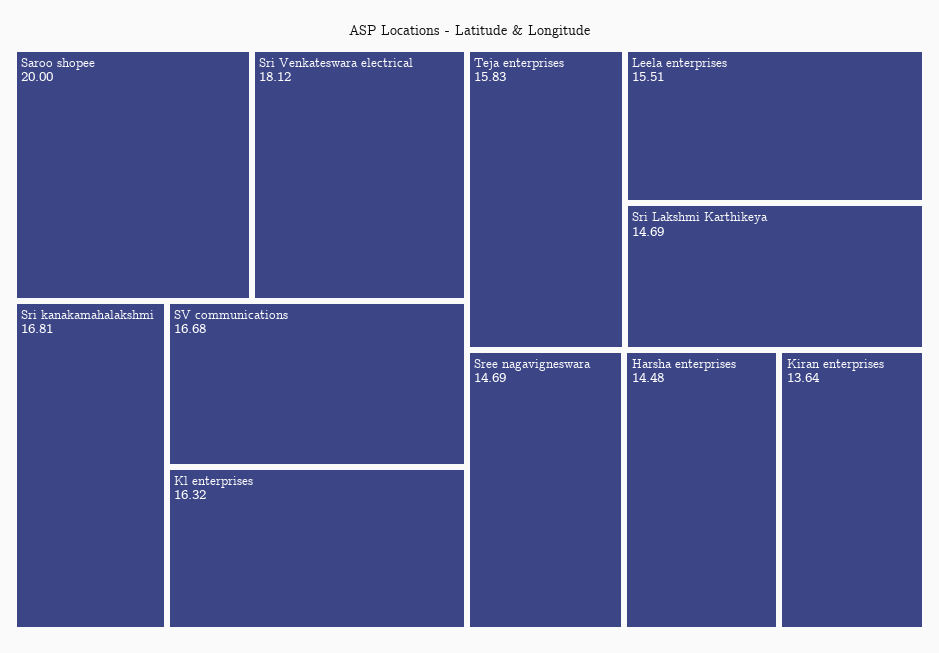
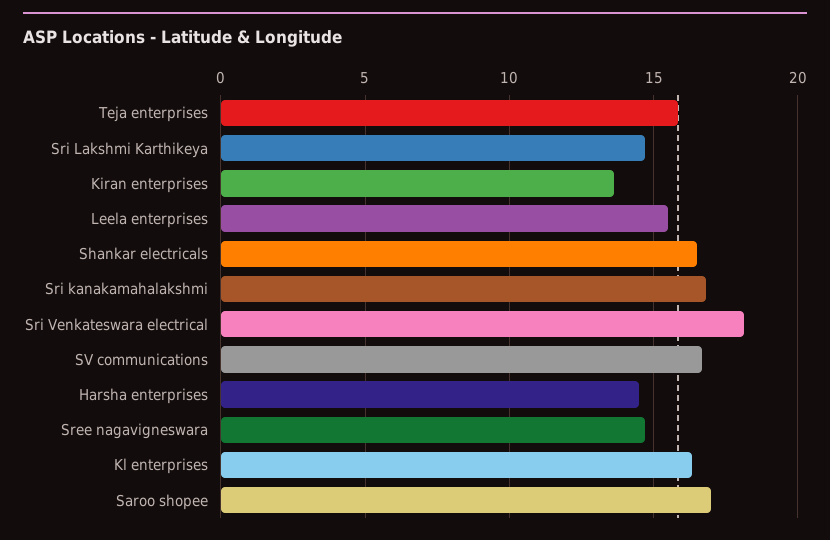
  {
-   "Saroo shopee": 20,
+   "Saroo shopee": 17,
    "Sri Venkateswara electrical": 18.12,
    "Sri kanakamahalakshmi": 16.81,
    "SV communications": 16.68,
    "Kl enterprises": 16.32,
    "Teja enterprises": 15.83,
    "Leela enterprises": 15.51,
    "Sri Lakshmi Karthikeya": 14.69,
    "Sree nagavigneswara": 14.69,
    "Harsha enterprises": 14.48,
-   "Kiran enterprises": 13.64
+   "Kiran enterprises": 13.64,
+   "Shankar electricals": 16.5
  }

